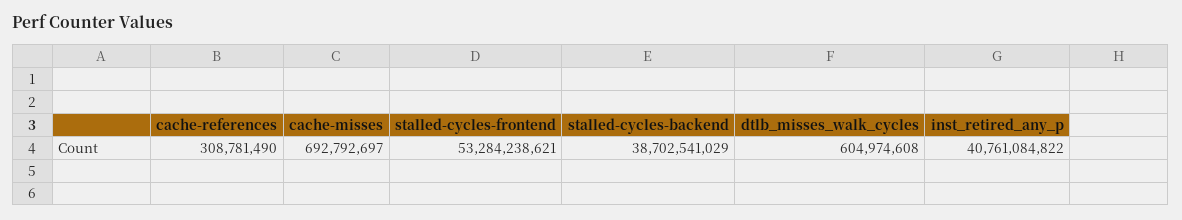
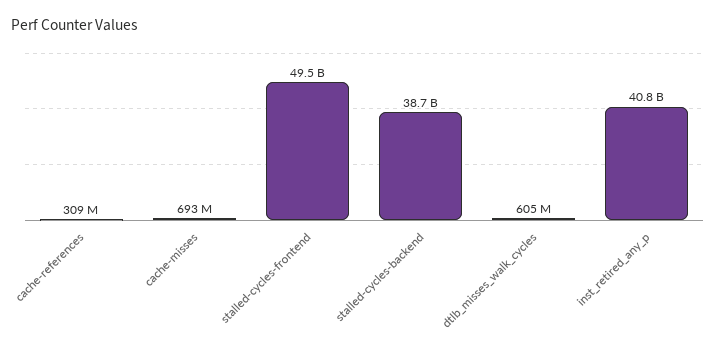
  {
    "cache-references": 308781490,
    "cache-misses": 692792697,
-   "stalled-cycles-frontend": 53284238621,
+   "stalled-cycles-frontend": 49500000000,
    "stalled-cycles-backend": 38702541029,
    "dtlb_misses_walk_cycles": 604974608,
    "inst_retired_any_p": 40761084822
  }

